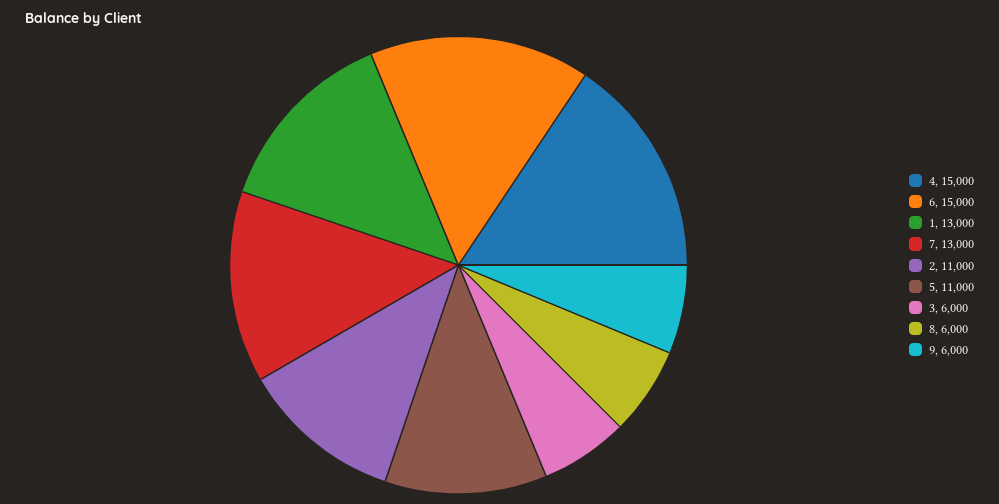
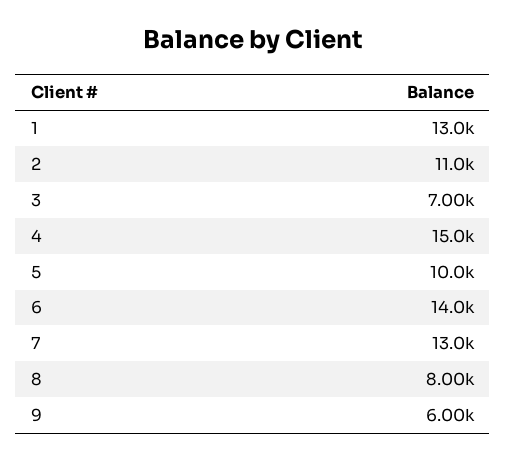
  {
    "4": 15000,
-   "6": 15000,
+   "6": 14000,
    "1": 13000,
    "7": 13000,
    "2": 11000,
-   "5": 11000,
+   "5": 10000,
-   "3": 6000,
+   "3": 7000,
-   "8": 6000,
+   "8": 8000,
    "9": 6000
  }

